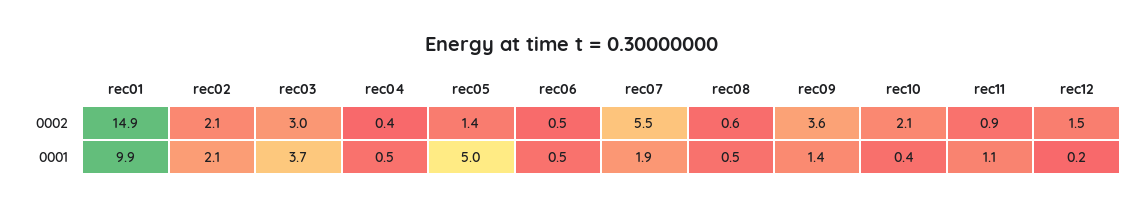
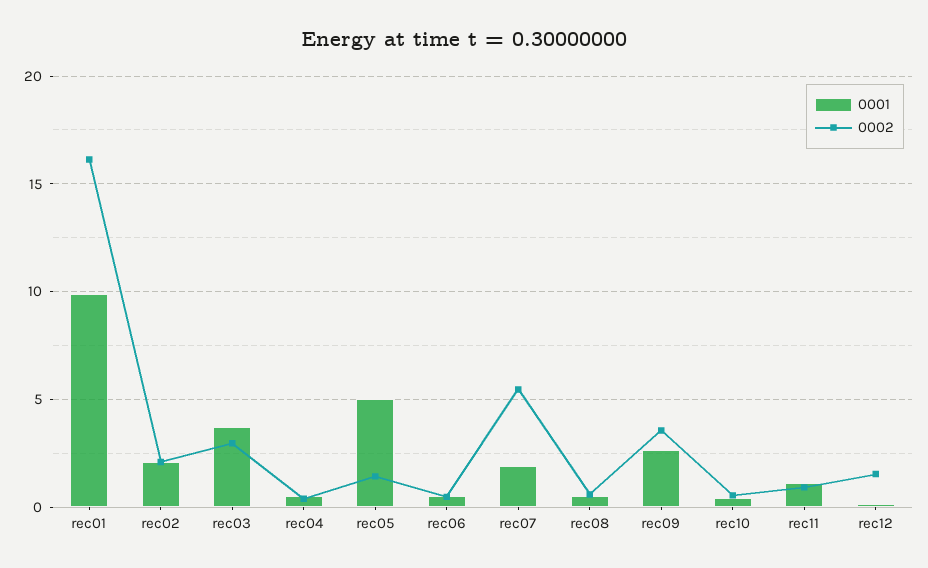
  {
    "0002": {
-     "rec01": 14.9,
+     "rec01": 16,
      "rec02": 2.1,
      "rec03": 3,
      "rec04": 0.4,
      "rec05": 1.4,
      "rec06": 0.5,
      "rec07": 5.5,
      "rec08": 0.6,
      "rec09": 3.6,
-     "rec10": 2.1,
+     "rec10": 0.5,
      "rec11": 0.9,
      "rec12": 1.5
    },
    "0001": {
      "rec01": 9.9,
      "rec02": 2.1,
      "rec03": 3.7,
      "rec04": 0.5,
      "rec05": 5,
      "rec06": 0.5,
      "rec07": 1.9,
      "rec08": 0.5,
-     "rec09": 1.4,
+     "rec09": 2.5,
      "rec10": 0.4,
      "rec11": 1.1,
      "rec12": 0.2
    }
  }

